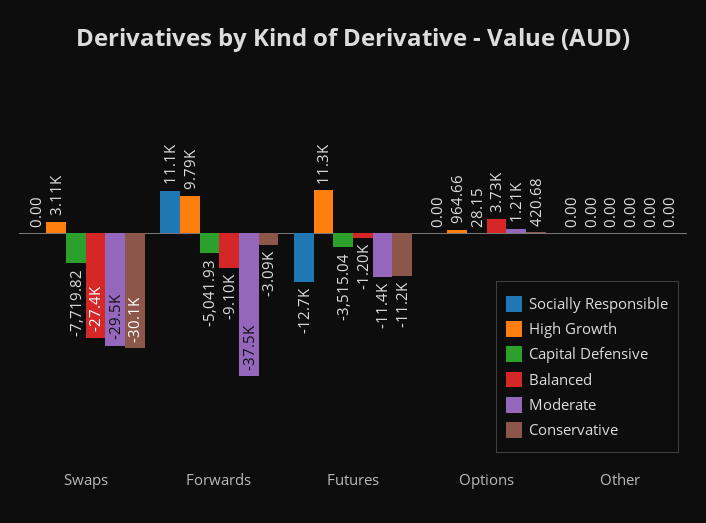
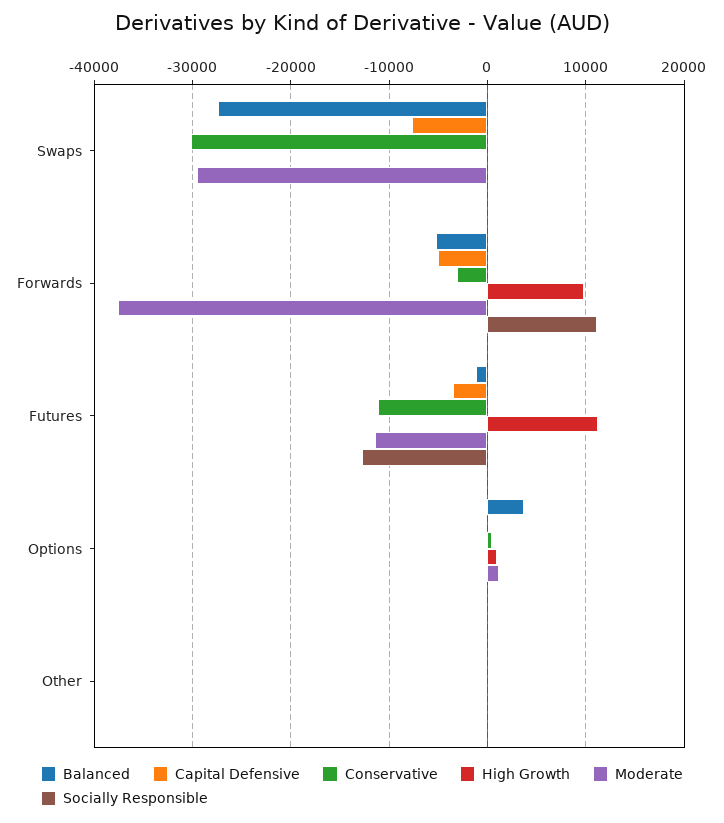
  {
    "Socially Responsible": {
      "Swaps": 0,
      "Forwards": 11100,
      "Futures": -12700,
      "Options": 0,
      "Other": 0
    },
    "High Growth": {
-     "Swaps": 3110,
+     "Swaps": 0,
      "Forwards": 9790,
      "Futures": 11300,
      "Options": 964.66,
      "Other": 0
    },
    "Capital Defensive": {
      "Swaps": -7719.82,
      "Forwards": -5041.93,
      "Futures": -3515.04,
      "Options": 28.15,
      "Other": 0
    },
    "Balanced": {
      "Swaps": -27400,
-     "Forwards": -9100,
+     "Forwards": -5000,
      "Futures": -1200,
      "Options": 3730,
      "Other": 0
    },
    "Moderate": {
      "Swaps": -29500,
      "Forwards": -37500,
      "Futures": -11400,
      "Options": 1210,
      "Other": 0
    },
    "Conservative": {
      "Swaps": -30100,
      "Forwards": -3090,
      "Futures": -11200,
      "Options": 420.68,
      "Other": 0
    }
  }

